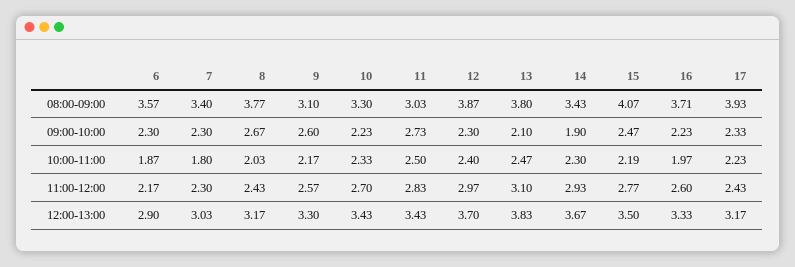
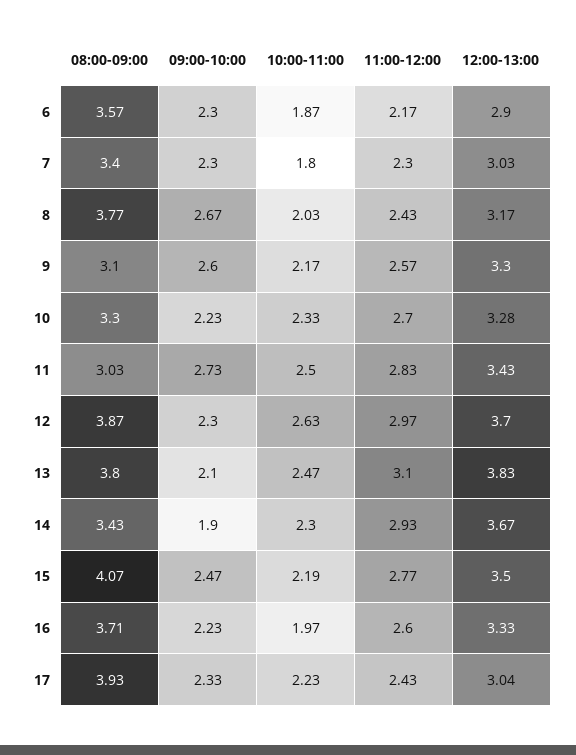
  {
    "6": {
      "08:00-09:00": 3.57,
      "09:00-10:00": 2.3,
      "10:00-11:00": 1.87,
      "11:00-12:00": 2.17,
      "12:00-13:00": 2.9
    },
    "7": {
      "08:00-09:00": 3.4,
      "09:00-10:00": 2.3,
      "10:00-11:00": 1.8,
      "11:00-12:00": 2.3,
      "12:00-13:00": 3.03
    },
    "8": {
      "08:00-09:00": 3.77,
      "09:00-10:00": 2.67,
      "10:00-11:00": 2.03,
      "11:00-12:00": 2.43,
      "12:00-13:00": 3.17
    },
    "9": {
      "08:00-09:00": 3.1,
      "09:00-10:00": 2.6,
      "10:00-11:00": 2.17,
      "11:00-12:00": 2.57,
      "12:00-13:00": 3.3
    },
    "10": {
      "08:00-09:00": 3.3,
      "09:00-10:00": 2.23,
      "10:00-11:00": 2.33,
      "11:00-12:00": 2.7,
-     "12:00-13:00": 3.43
+     "12:00-13:00": 3.28
    },
    "11": {
      "08:00-09:00": 3.03,
      "09:00-10:00": 2.73,
      "10:00-11:00": 2.5,
      "11:00-12:00": 2.83,
      "12:00-13:00": 3.43
    },
    "12": {
      "08:00-09:00": 3.87,
      "09:00-10:00": 2.3,
-     "10:00-11:00": 2.4,
+     "10:00-11:00": 2.63,
      "11:00-12:00": 2.97,
      "12:00-13:00": 3.7
    },
    "13": {
      "08:00-09:00": 3.8,
      "09:00-10:00": 2.1,
      "10:00-11:00": 2.47,
      "11:00-12:00": 3.1,
      "12:00-13:00": 3.83
    },
    "14": {
      "08:00-09:00": 3.43,
      "09:00-10:00": 1.9,
      "10:00-11:00": 2.3,
      "11:00-12:00": 2.93,
      "12:00-13:00": 3.67
    },
    "15": {
      "08:00-09:00": 4.07,
      "09:00-10:00": 2.47,
      "10:00-11:00": 2.19,
      "11:00-12:00": 2.77,
      "12:00-13:00": 3.5
    },
    "16": {
      "08:00-09:00": 3.71,
      "09:00-10:00": 2.23,
      "10:00-11:00": 1.97,
      "11:00-12:00": 2.6,
      "12:00-13:00": 3.33
    },
    "17": {
      "08:00-09:00": 3.93,
      "09:00-10:00": 2.33,
      "10:00-11:00": 2.23,
      "11:00-12:00": 2.43,
-     "12:00-13:00": 3.17
+     "12:00-13:00": 3.04
    }
  }

